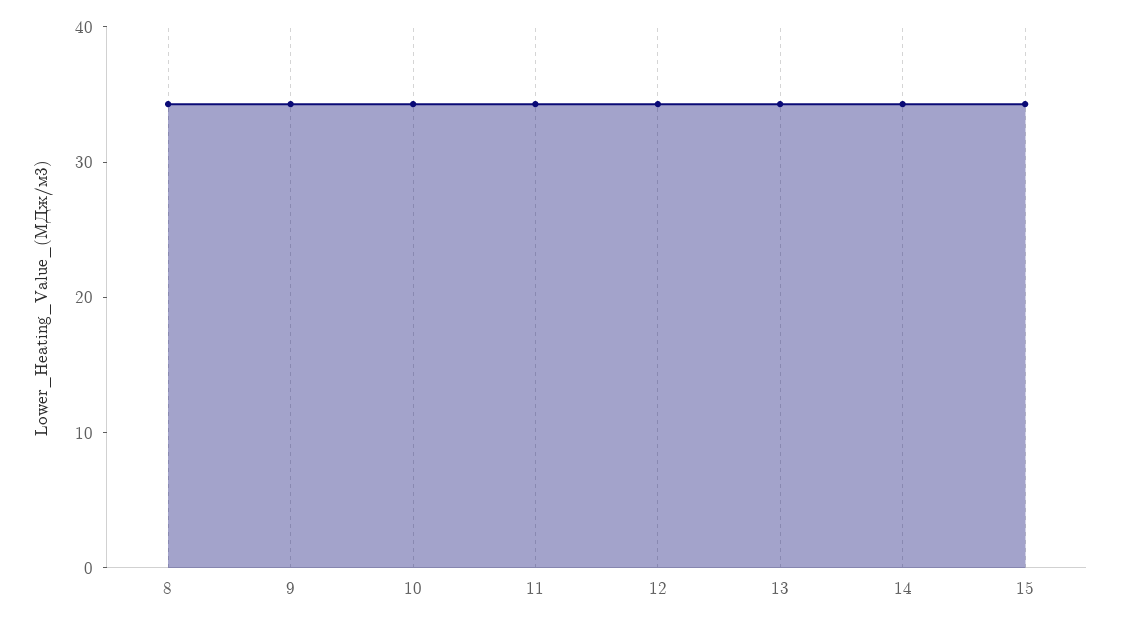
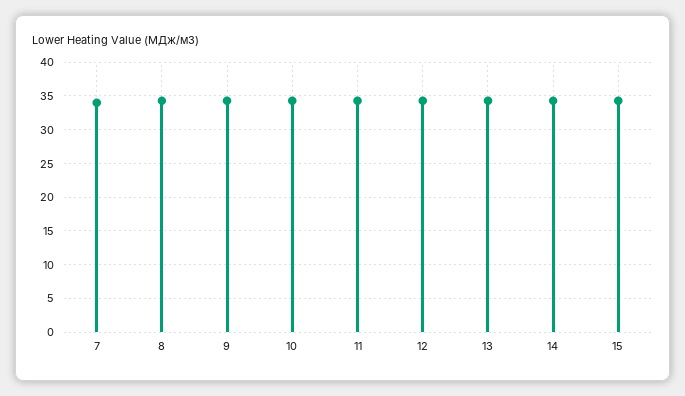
  {
    "8": 34,
    "9": 34,
    "10": 34,
    "11": 34,
    "12": 34,
    "13": 34,
    "14": 34,
-   "15": 34
+   "15": 34,
+   "7": 34
  }

